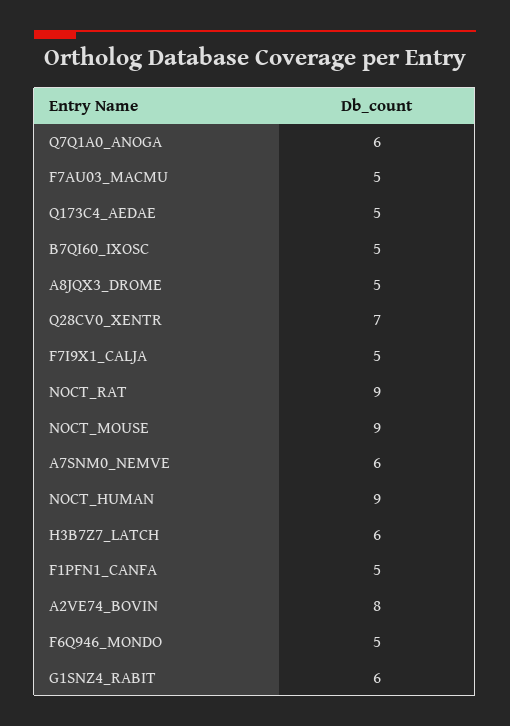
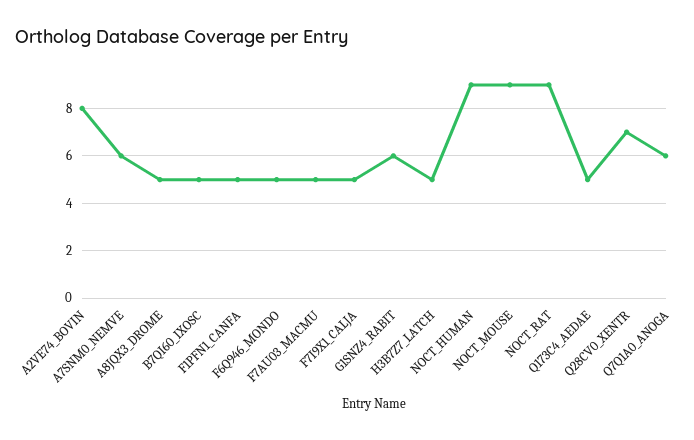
  {
    "Q7Q1A0_ANOGA": 6,
    "F7AU03_MACMU": 5,
    "Q173C4_AEDAE": 5,
    "B7QI60_IXOSC": 5,
    "A8JQX3_DROME": 5,
    "Q28CV0_XENTR": 7,
    "F7I9X1_CALJA": 5,
    "NOCT_RAT": 9,
    "NOCT_MOUSE": 9,
    "A7SNM0_NEMVE": 6,
    "NOCT_HUMAN": 9,
-   "H3B7Z7_LATCH": 6,
+   "H3B7Z7_LATCH": 5,
    "F1PFN1_CANFA": 5,
    "A2VE74_BOVIN": 8,
    "F6Q946_MONDO": 5,
    "G1SNZ4_RABIT": 6
  }

